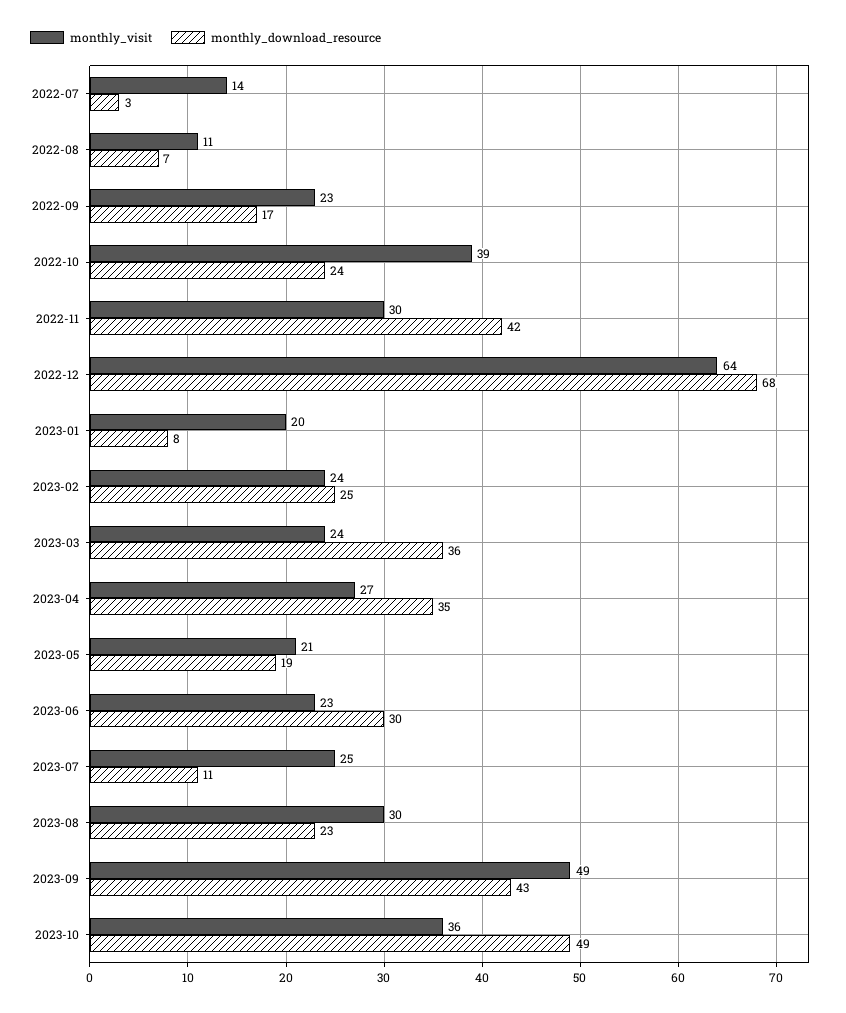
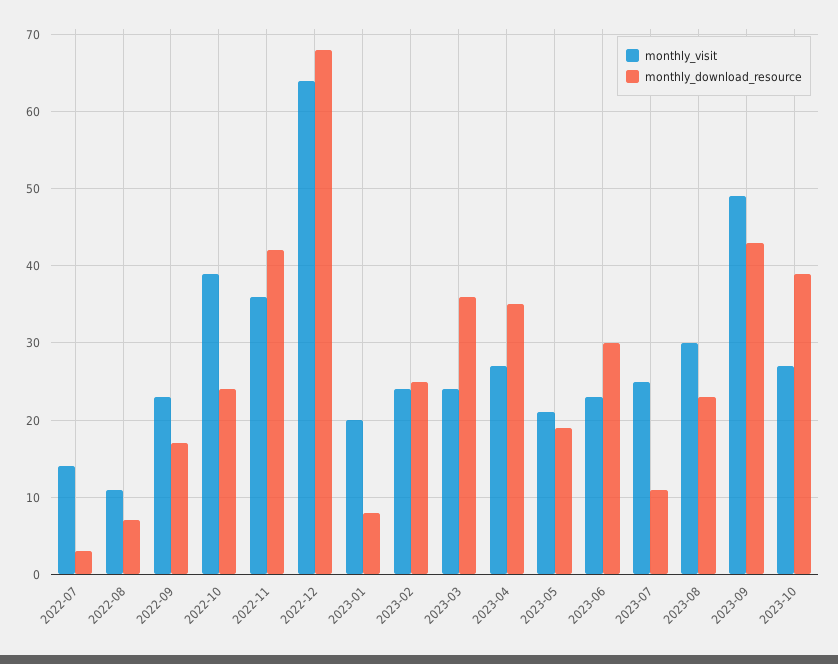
  {
    "monthly_visit": {
      "2022-07": 14,
      "2022-08": 11,
      "2022-09": 23,
      "2022-10": 39,
-     "2022-11": 30,
+     "2022-11": 36,
      "2022-12": 64,
      "2023-01": 20,
      "2023-02": 24,
      "2023-03": 24,
      "2023-04": 27,
      "2023-05": 21,
      "2023-06": 23,
      "2023-07": 25,
      "2023-08": 30,
      "2023-09": 49,
-     "2023-10": 36
+     "2023-10": 27
    },
    "monthly_download_resource": {
      "2022-07": 3,
      "2022-08": 7,
      "2022-09": 17,
      "2022-10": 24,
      "2022-11": 42,
      "2022-12": 68,
      "2023-01": 8,
      "2023-02": 25,
      "2023-03": 36,
      "2023-04": 35,
      "2023-05": 19,
      "2023-06": 30,
      "2023-07": 11,
      "2023-08": 23,
      "2023-09": 43,
-     "2023-10": 49
+     "2023-10": 39
    }
  }

